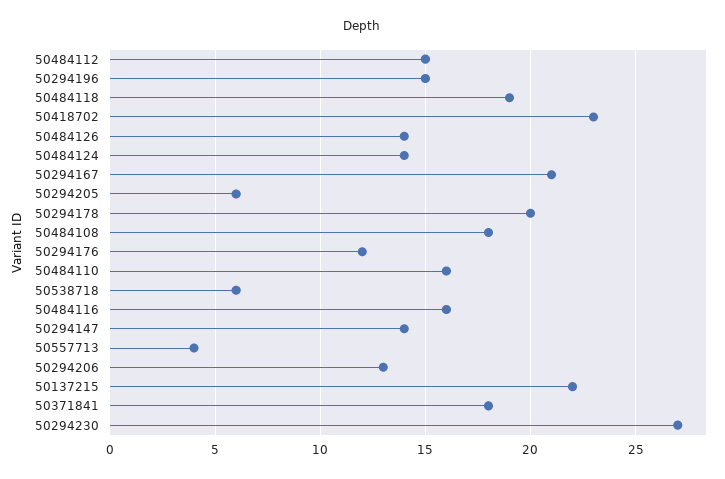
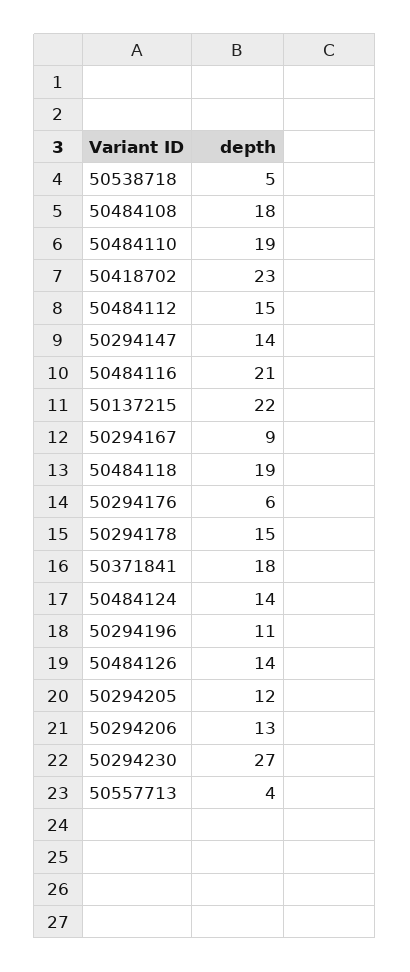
  {
    "50484112": 15,
-   "50294196": 15,
+   "50294196": 11,
    "50484118": 19,
    "50418702": 23,
    "50484126": 14,
    "50484124": 14,
-   "50294167": 21,
+   "50294167": 9,
-   "50294205": 6,
+   "50294205": 12,
-   "50294178": 20,
+   "50294178": 15,
    "50484108": 18,
-   "50294176": 12,
+   "50294176": 6,
-   "50484110": 16,
+   "50484110": 19,
-   "50538718": 6,
+   "50538718": 5,
-   "50484116": 16,
+   "50484116": 21,
    "50294147": 14,
    "50557713": 4,
    "50294206": 13,
    "50137215": 22,
    "50371841": 18,
    "50294230": 27
  }

